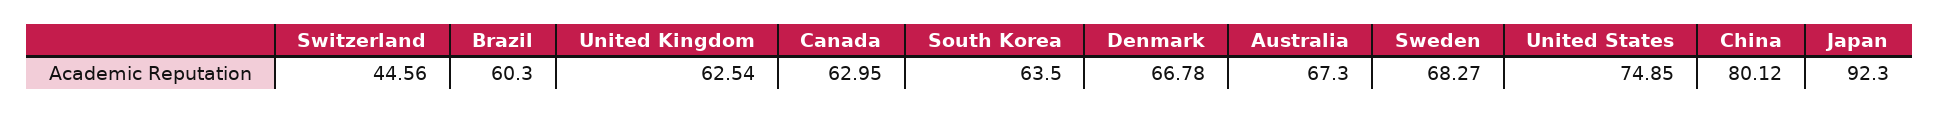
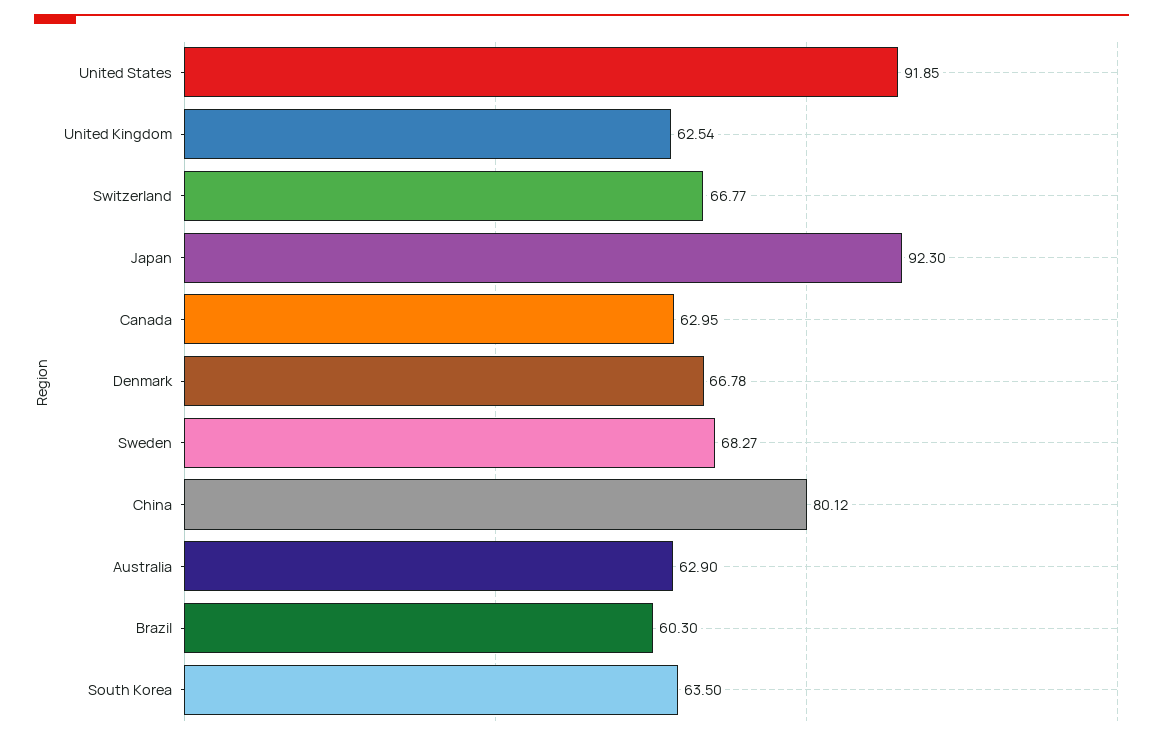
  {
-   "Switzerland": 44.56,
+   "Switzerland": 66.77,
    "Brazil": 60.3,
    "United Kingdom": 62.54,
    "Canada": 62.95,
    "South Korea": 63.5,
    "Denmark": 66.78,
-   "Australia": 67.3,
+   "Australia": 62.9,
    "Sweden": 68.27,
-   "United States": 74.85,
+   "United States": 91.85,
    "China": 80.12,
    "Japan": 92.3
  }

